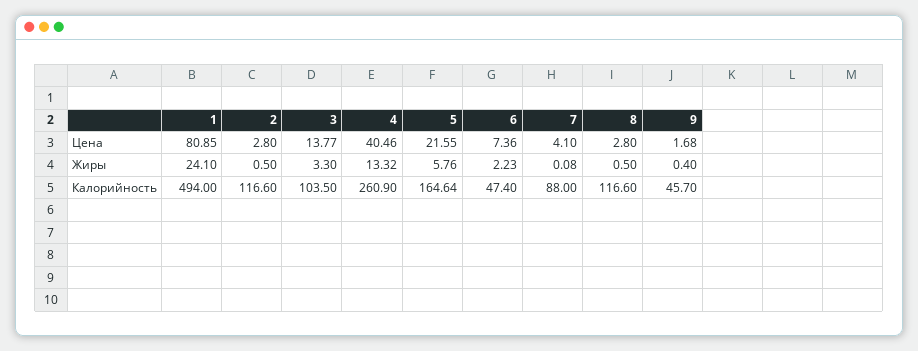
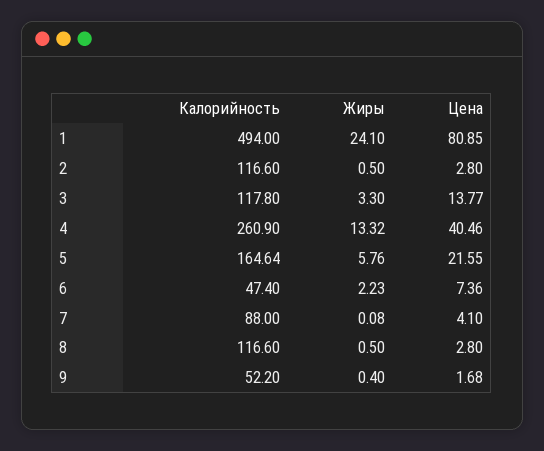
  {
    "1": {
      "Цена": 80.85,
      "Жиры": 24.1,
      "Калорийность": 494
    },
    "2": {
      "Цена": 2.8,
      "Жиры": 0.5,
      "Калорийность": 116.6
    },
    "3": {
      "Цена": 13.77,
      "Жиры": 3.3,
-     "Калорийность": 103.5
+     "Калорийность": 117.8
    },
    "4": {
      "Цена": 40.46,
      "Жиры": 13.32,
      "Калорийность": 260.9
    },
    "5": {
      "Цена": 21.55,
      "Жиры": 5.76,
      "Калорийность": 164.64
    },
    "6": {
      "Цена": 7.36,
      "Жиры": 2.23,
      "Калорийность": 47.4
    },
    "7": {
      "Цена": 4.1,
      "Жиры": 0.08,
      "Калорийность": 88
    },
    "8": {
      "Цена": 2.8,
      "Жиры": 0.5,
      "Калорийность": 116.6
    },
    "9": {
      "Цена": 1.68,
      "Жиры": 0.4,
-     "Калорийность": 45.7
+     "Калорийность": 52.2
    }
  }

